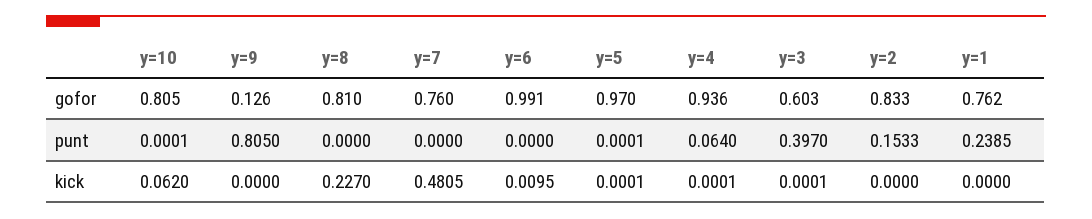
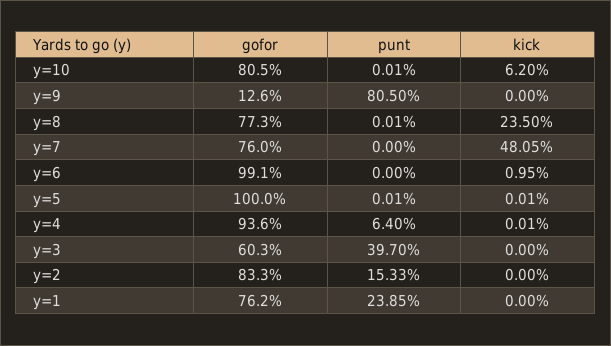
  {
    "y=10": {
      "gofor": 0.805,
      "punt": 0.0001,
      "kick": 0.062
    },
    "y=9": {
      "gofor": 0.126,
      "punt": 0.805,
      "kick": 0
    },
    "y=8": {
-     "gofor": 0.81,
+     "gofor": 0.773,
-     "punt": 0,
+     "punt": 0.0001,
-     "kick": 0.227
+     "kick": 0.235
    },
    "y=7": {
      "gofor": 0.76,
      "punt": 0,
      "kick": 0.4805
    },
    "y=6": {
      "gofor": 0.991,
      "punt": 0,
      "kick": 0.0095
    },
    "y=5": {
-     "gofor": 0.97,
+     "gofor": 1,
      "punt": 0.0001,
      "kick": 0.0001
    },
    "y=4": {
      "gofor": 0.936,
      "punt": 0.064,
      "kick": 0.0001
    },
    "y=3": {
      "gofor": 0.603,
      "punt": 0.397,
-     "kick": 0.0001
+     "kick": 0
    },
    "y=2": {
      "gofor": 0.833,
      "punt": 0.1533,
      "kick": 0
    },
    "y=1": {
      "gofor": 0.762,
      "punt": 0.2385,
      "kick": 0
    }
  }

